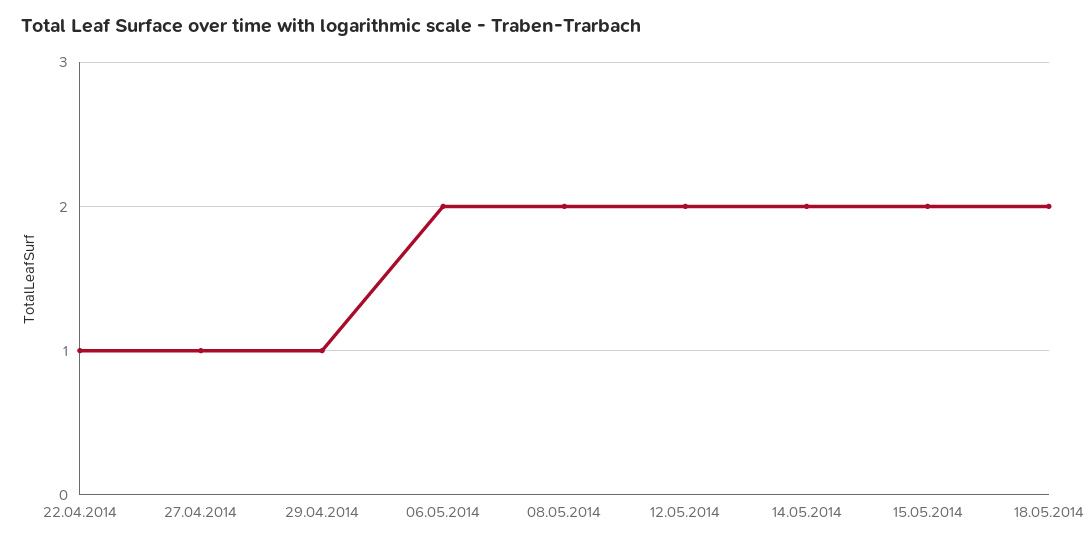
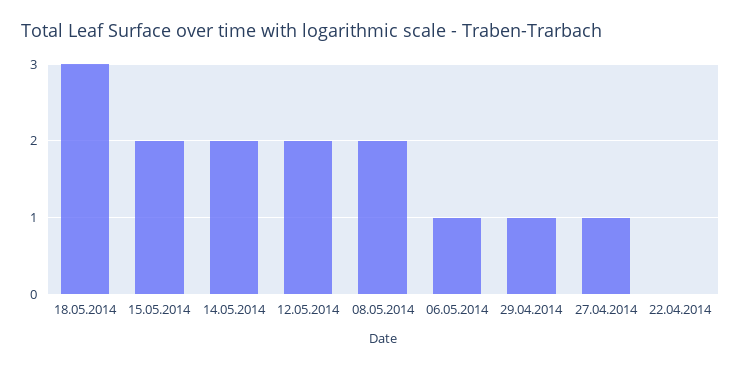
  {
-   "22.04.2014": 1,
+   "22.04.2014": 0,
    "27.04.2014": 1,
    "29.04.2014": 1,
-   "06.05.2014": 2,
+   "06.05.2014": 1,
    "08.05.2014": 2,
    "12.05.2014": 2,
    "14.05.2014": 2,
    "15.05.2014": 2,
-   "18.05.2014": 2
+   "18.05.2014": 3
  }

